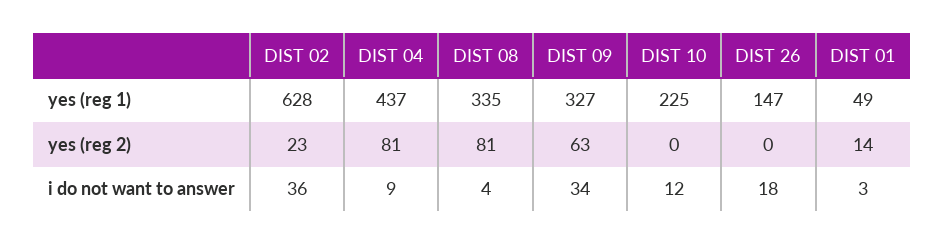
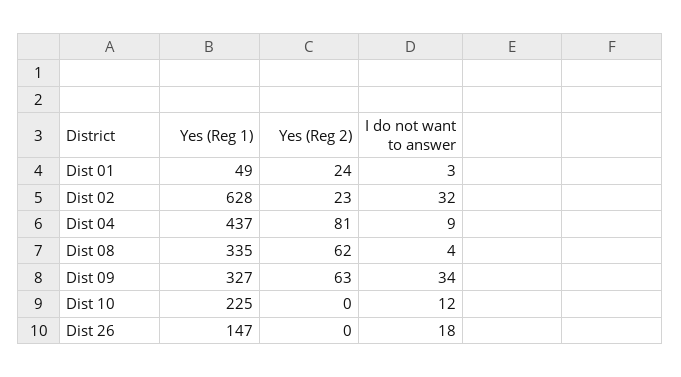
  {
    "DIST 02": {
      "yes (reg 1)": 628,
      "yes (reg 2)": 23,
-     "i do not want to answer": 36
+     "i do not want to answer": 32
    },
    "DIST 04": {
      "yes (reg 1)": 437,
      "yes (reg 2)": 81,
      "i do not want to answer": 9
    },
    "DIST 08": {
      "yes (reg 1)": 335,
-     "yes (reg 2)": 81,
+     "yes (reg 2)": 62,
      "i do not want to answer": 4
    },
    "DIST 09": {
      "yes (reg 1)": 327,
      "yes (reg 2)": 63,
      "i do not want to answer": 34
    },
    "DIST 10": {
      "yes (reg 1)": 225,
      "yes (reg 2)": 0,
      "i do not want to answer": 12
    },
    "DIST 26": {
      "yes (reg 1)": 147,
      "yes (reg 2)": 0,
      "i do not want to answer": 18
    },
    "DIST 01": {
      "yes (reg 1)": 49,
-     "yes (reg 2)": 14,
+     "yes (reg 2)": 24,
      "i do not want to answer": 3
    }
  }

